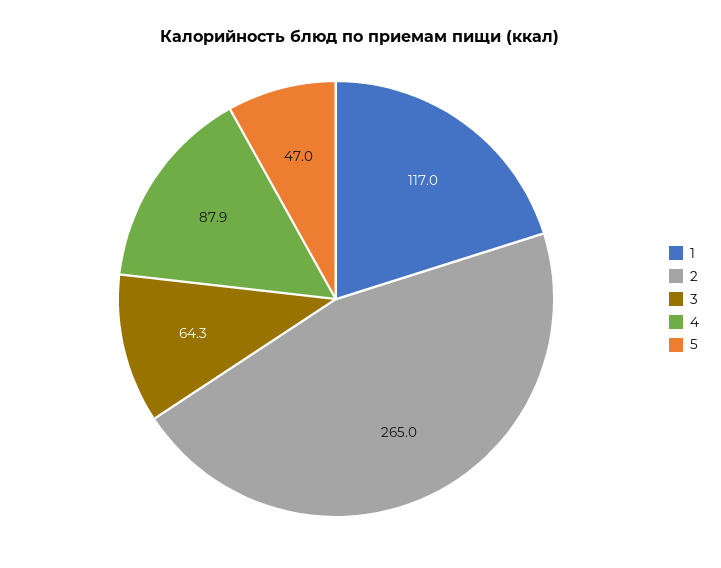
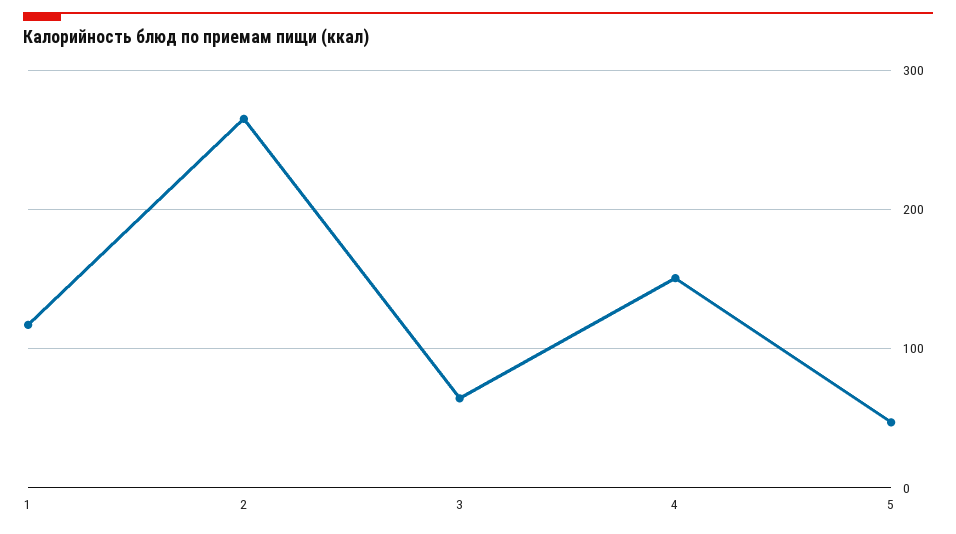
  {
    "1": 117,
    "2": 265,
    "3": 64.3,
-   "4": 87.9,
+   "4": 150,
    "5": 47
  }

